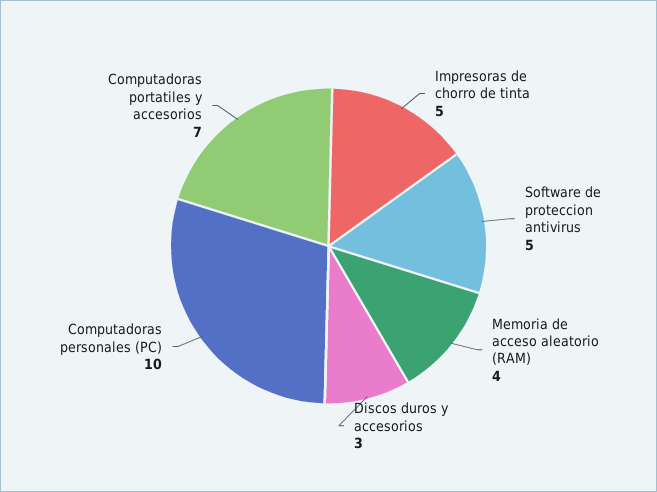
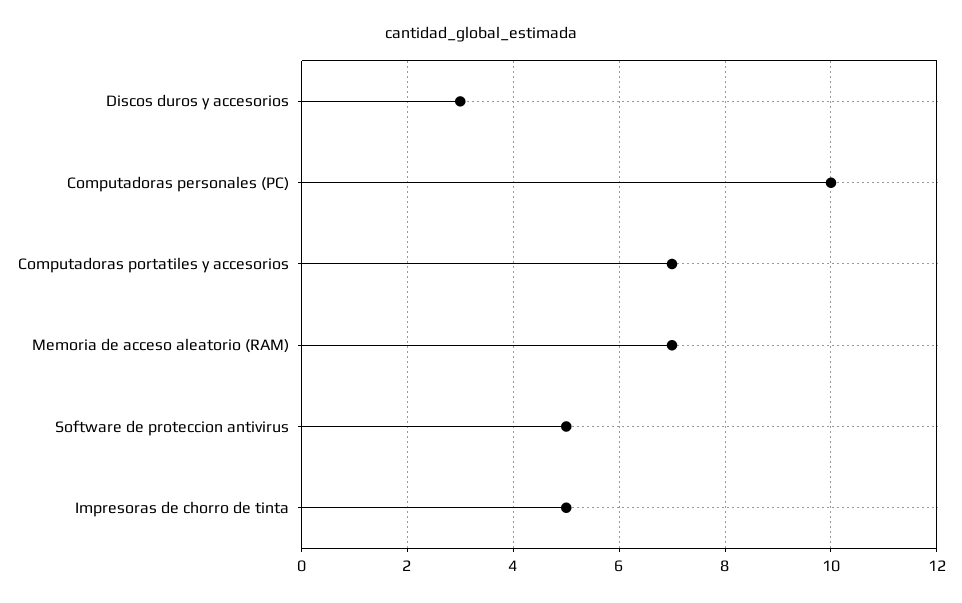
  {
    "Impresoras de chorro de tinta": 5,
    "Software de proteccion antivirus": 5,
-   "Memoria de acceso aleatorio (RAM)": 4,
+   "Memoria de acceso aleatorio (RAM)": 7,
    "Discos duros y accesorios": 3,
    "Computadoras personales (PC)": 10,
    "Computadoras portatiles y accesorios": 7
  }

